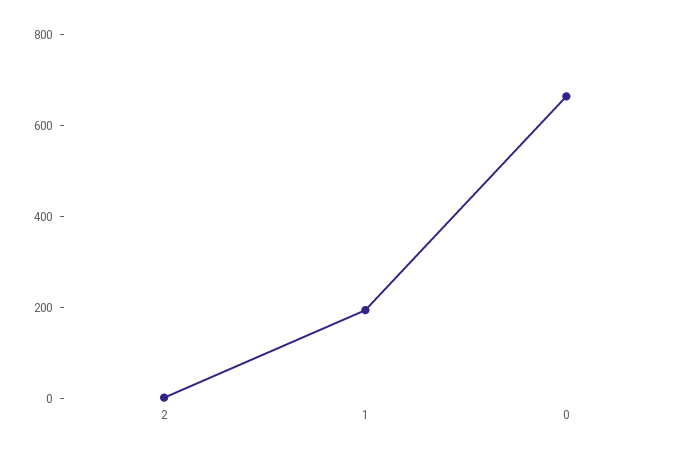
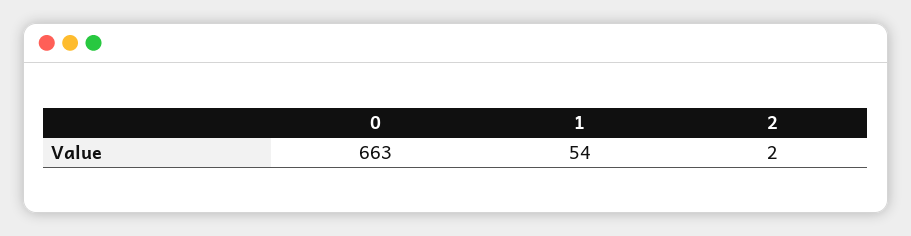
  {
    "2": 2,
-   "1": 200,
+   "1": 54,
    "0": 663
  }

